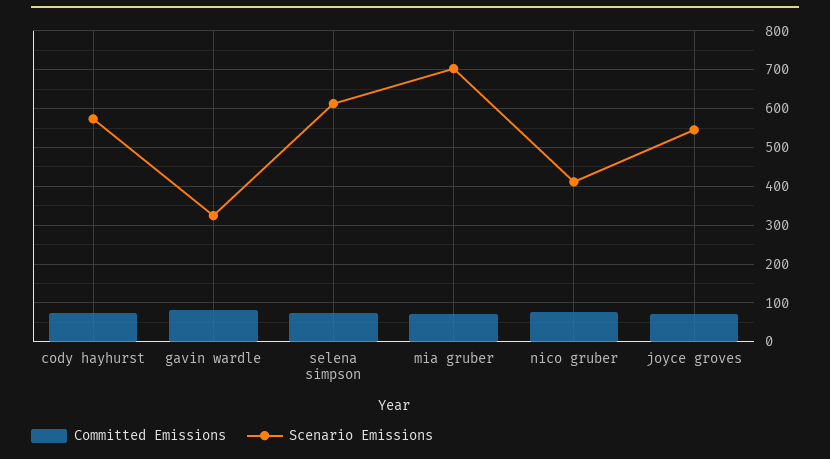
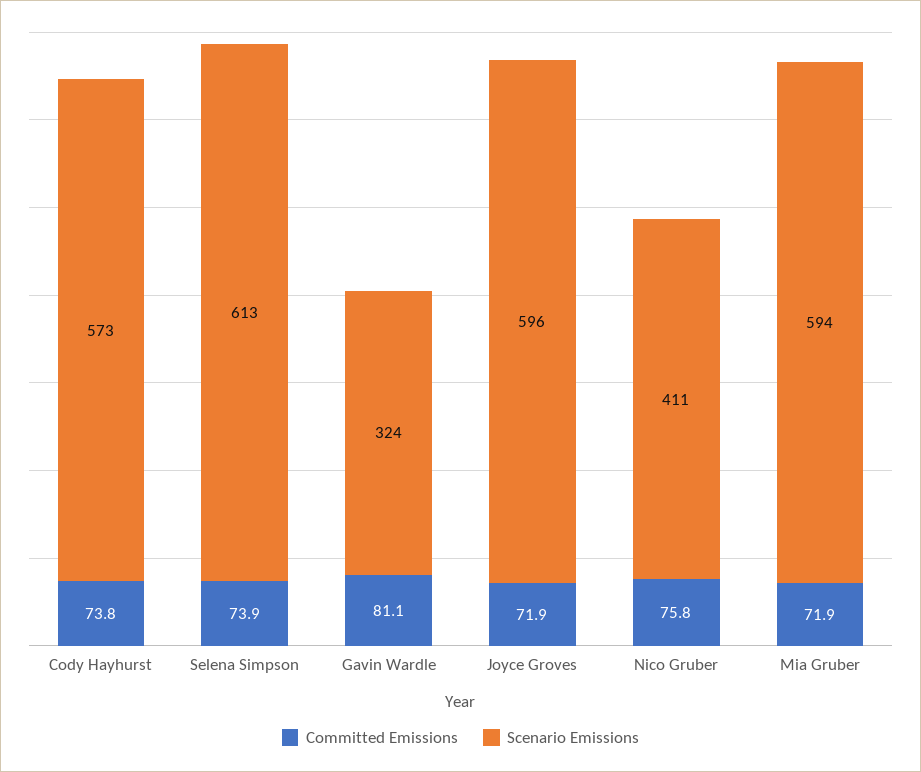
  {
    "Committed Emissions": {
      "cody hayhurst": 73.8,
      "gavin wardle": 81.1,
      "selena simpson": 73.9,
      "mia gruber": 71.9,
      "nico gruber": 75.8,
      "joyce groves": 71.9
    },
    "Scenario Emissions": {
      "cody hayhurst": 573,
      "gavin wardle": 324,
      "selena simpson": 613,
-     "mia gruber": 700,
+     "mia gruber": 594,
      "nico gruber": 411,
-     "joyce groves": 540
+     "joyce groves": 596
    }
  }

